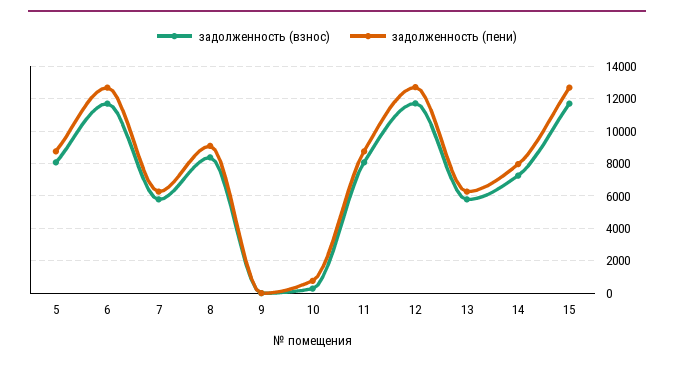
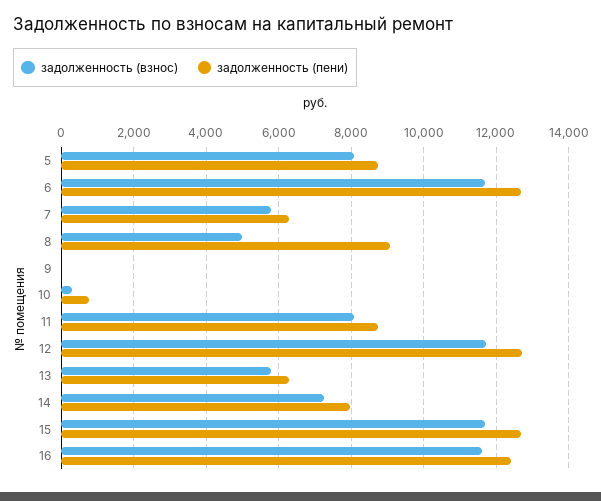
  {
    "задолженность (взнос)": {
      "5": 8000,
      "6": 11600,
      "7": 5800,
-     "8": 8500,
+     "8": 5000,
      "9": 0,
      "10": 200,
      "11": 8000,
      "12": 11800,
      "13": 5800,
      "14": 7200,
-     "15": 11600
+     "15": 11600,
+     "16": 11600
    },
    "задолженность (пени)": {
      "5": 8800,
      "6": 12600,
      "7": 6200,
      "8": 9000,
      "9": 0,
      "10": 800,
      "11": 8800,
      "12": 12800,
      "13": 6200,
      "14": 8000,
-     "15": 12600
+     "15": 12600,
+     "16": 12400
    }
  }

